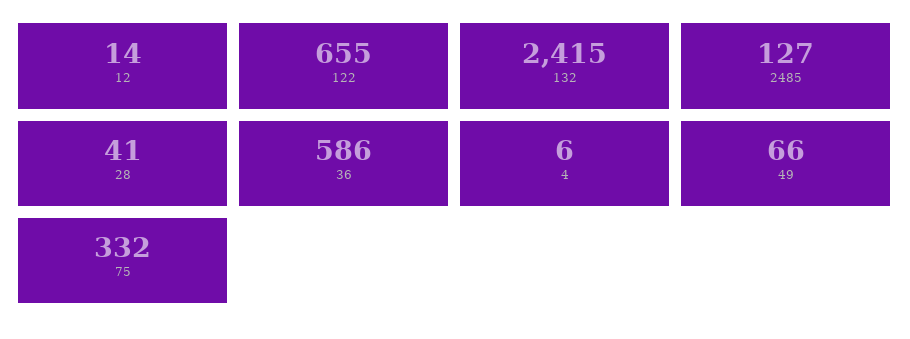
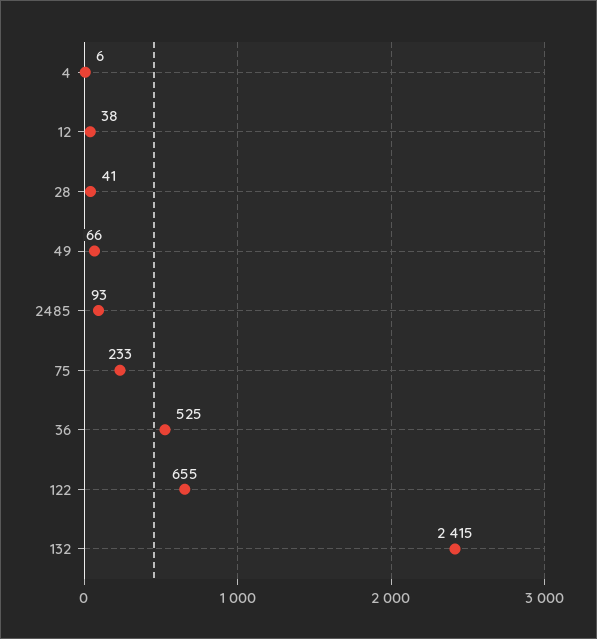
  {
-   "12": 14,
+   "12": 38,
    "122": 655,
    "132": 2415,
-   "2485": 127,
+   "2485": 93,
    "28": 41,
-   "36": 586,
+   "36": 525,
    "4": 6,
    "49": 66,
-   "75": 332
+   "75": 233
  }

